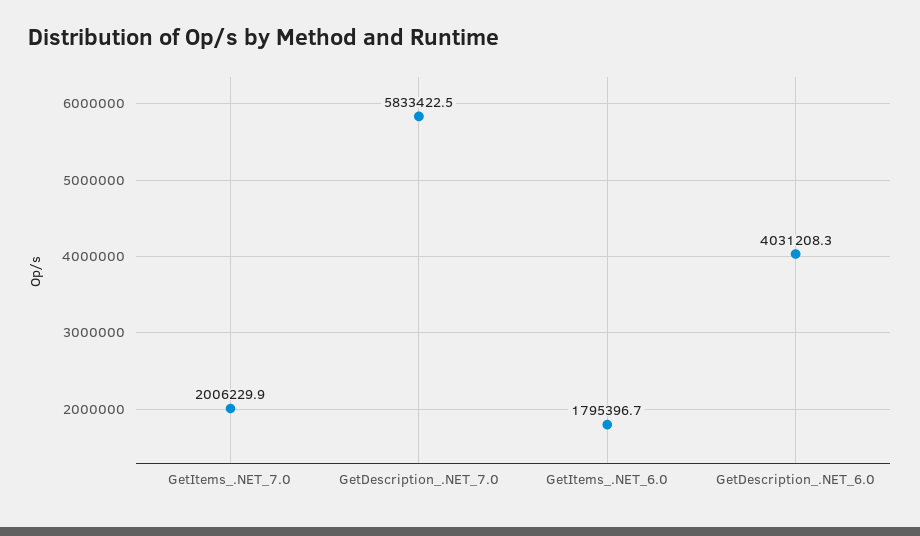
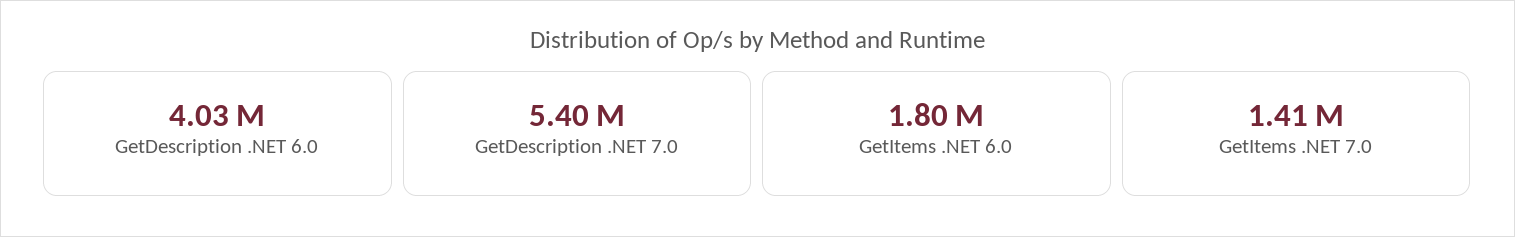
  {
-   "GetItems_.NET_7.0": 2006229.9,
+   "GetItems_.NET_7.0": 1410000,
-   "GetDescription_.NET_7.0": 5833422.5,
+   "GetDescription_.NET_7.0": 5400000,
    "GetItems_.NET_6.0": 1795396.7,
    "GetDescription_.NET_6.0": 4031208.3
  }

